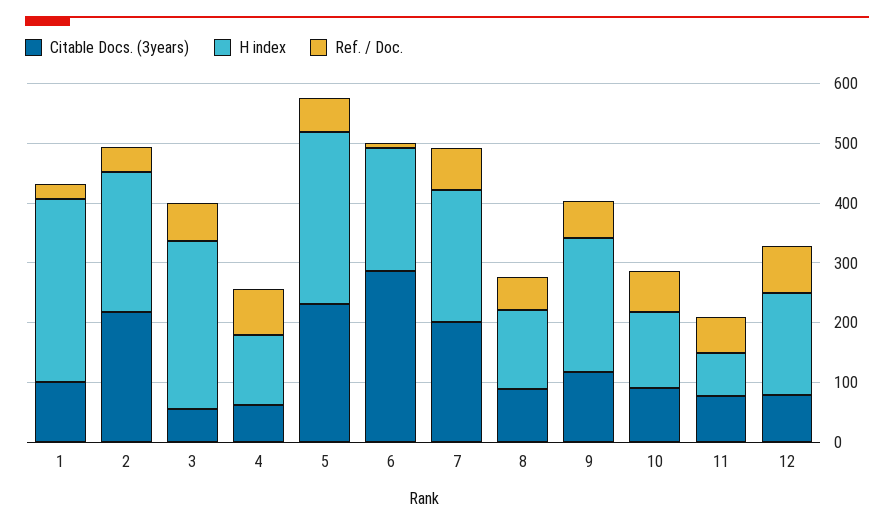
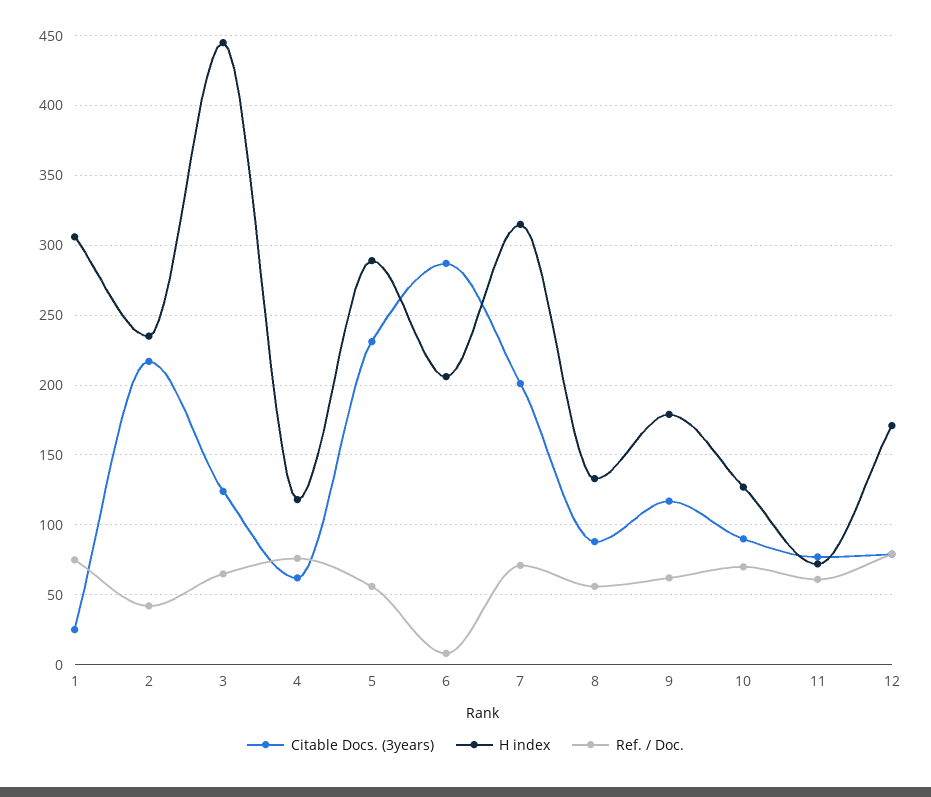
  {
    "Citable Docs. (3years)": {
-     "1": 100,
+     "1": 25,
      "2": 215,
-     "3": 60,
+     "3": 125,
      "4": 60,
      "5": 230,
      "6": 285,
      "7": 200,
      "8": 90,
      "9": 115,
      "10": 90,
      "11": 75,
      "12": 80
    },
    "H index": {
      "1": 305,
      "2": 235,
-     "3": 280,
+     "3": 445,
      "4": 120,
      "5": 290,
      "6": 205,
-     "7": 220,
+     "7": 315,
      "8": 135,
-     "9": 220,
+     "9": 180,
      "10": 125,
      "11": 70,
      "12": 170
    },
    "Ref. / Doc.": {
-     "1": 20,
+     "1": 75,
      "2": 40,
      "3": 65,
      "4": 75,
      "5": 55,
      "6": 10,
      "7": 70,
      "8": 55,
      "9": 60,
      "10": 70,
      "11": 60,
      "12": 80
    }
  }

